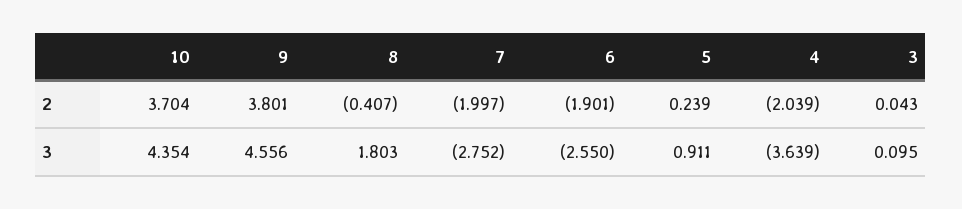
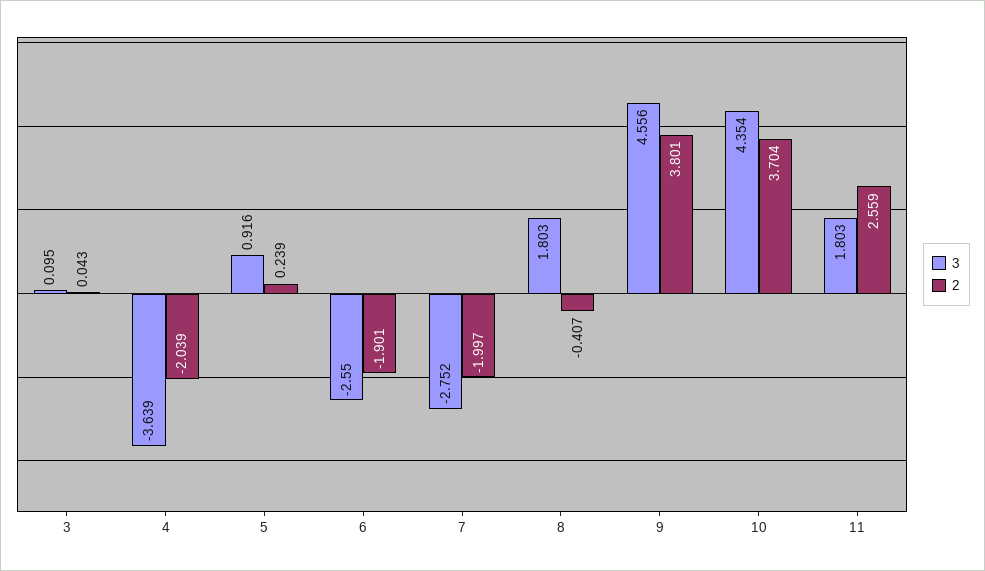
  {
    "2": {
      "10": 3.704,
      "9": 3.801,
      "8": -0.407,
      "7": -1.997,
      "6": -1.901,
      "5": 0.239,
      "4": -2.039,
-     "3": 0.043
+     "3": 0.043,
+     "11": 2.559
    },
    "3": {
      "10": 4.354,
      "9": 4.556,
      "8": 1.803,
      "7": -2.752,
      "6": -2.55,
-     "5": 0.911,
+     "5": 0.916,
      "4": -3.639,
-     "3": 0.095
+     "3": 0.095,
+     "11": 1.803
    }
  }

